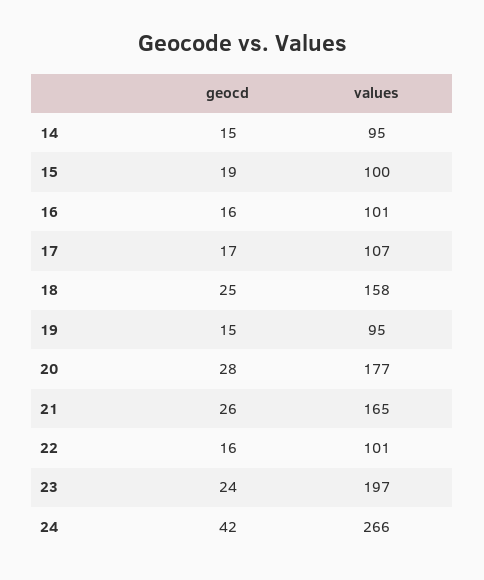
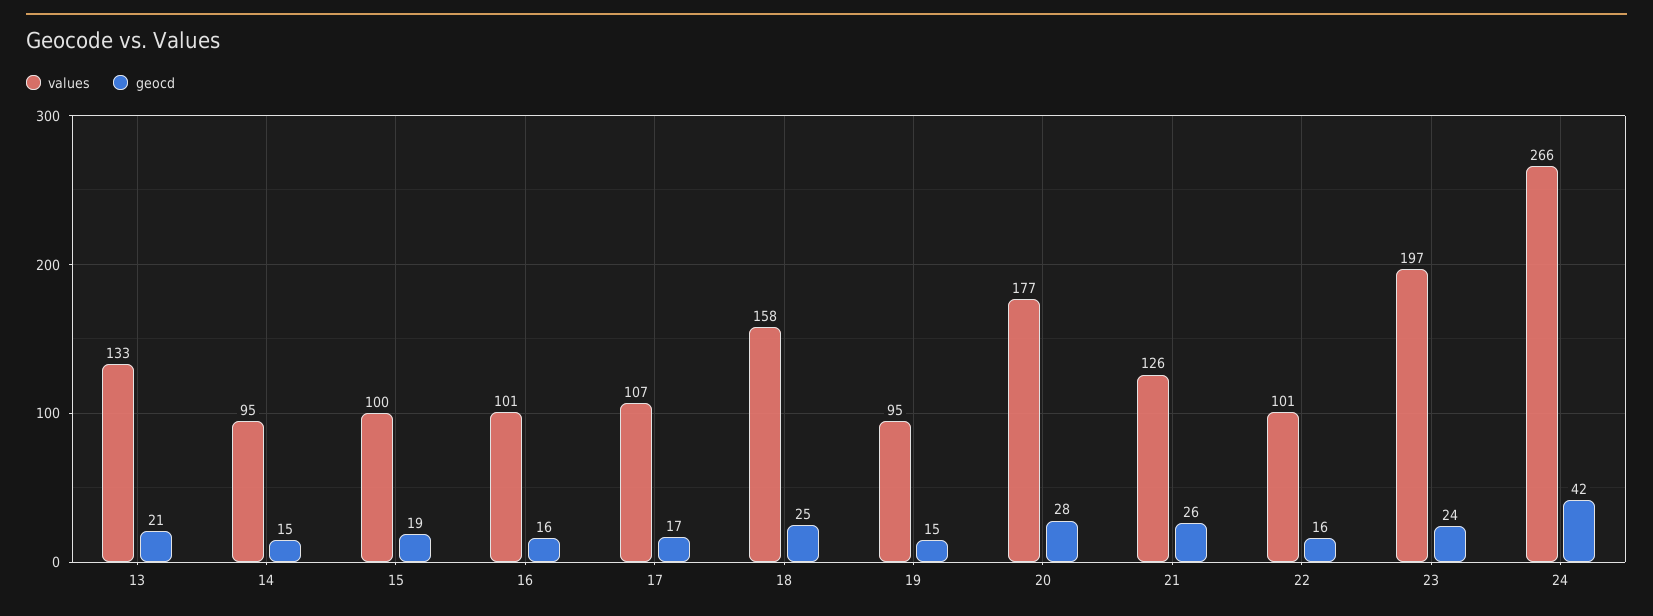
  {
    "geocd": {
      "14": 15,
      "15": 19,
      "16": 16,
      "17": 17,
      "18": 25,
      "19": 15,
      "20": 28,
      "21": 26,
      "22": 16,
      "23": 24,
-     "24": 42
+     "24": 42,
+     "13": 21
    },
    "values": {
      "14": 95,
      "15": 100,
      "16": 101,
      "17": 107,
      "18": 158,
      "19": 95,
      "20": 177,
-     "21": 165,
+     "21": 126,
      "22": 101,
      "23": 197,
-     "24": 266
+     "24": 266,
+     "13": 133
    }
  }

